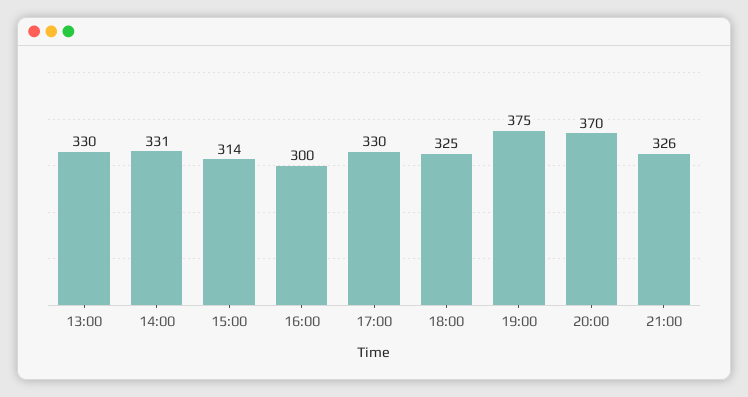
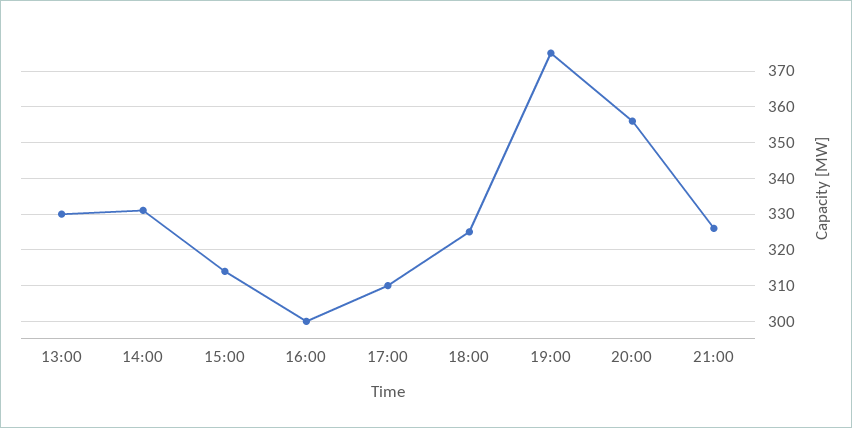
  {
    "13:00": 330,
    "14:00": 331,
    "15:00": 314,
    "16:00": 300,
-   "17:00": 330,
+   "17:00": 310,
    "18:00": 325,
    "19:00": 375,
-   "20:00": 370,
+   "20:00": 355,
    "21:00": 326
  }

